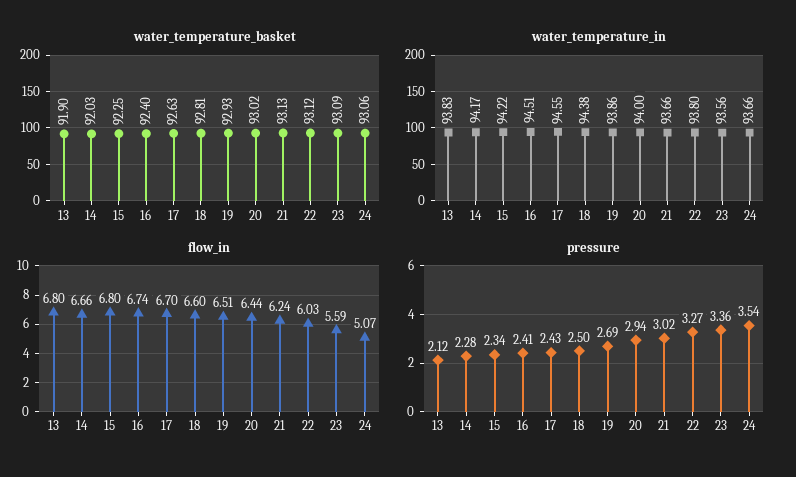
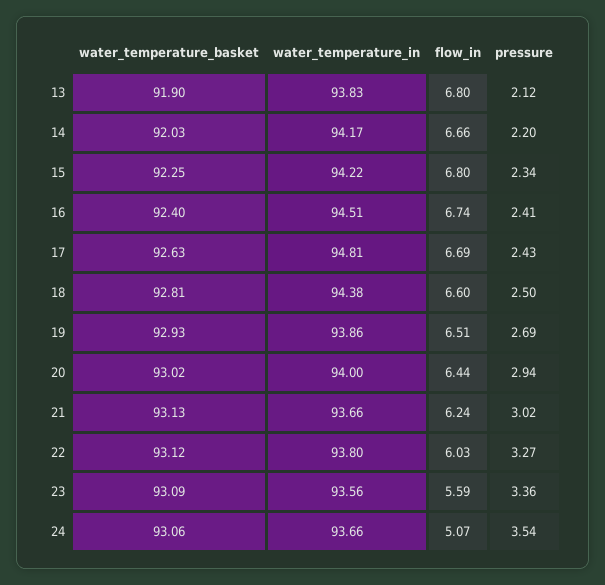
  {
    "water_temperature_basket": {
      "13": 91.9,
      "14": 92.03,
      "15": 92.25,
      "16": 92.4,
      "17": 92.63,
      "18": 92.81,
      "19": 92.93,
      "20": 93.02,
      "21": 93.13,
      "22": 93.12,
      "23": 93.09,
      "24": 93.06
    },
    "water_temperature_in": {
      "13": 93.83,
      "14": 94.17,
      "15": 94.22,
      "16": 94.51,
-     "17": 94.55,
+     "17": 94.81,
      "18": 94.38,
      "19": 93.86,
      "20": 94,
      "21": 93.66,
      "22": 93.8,
      "23": 93.56,
      "24": 93.66
    },
    "flow_in": {
      "13": 6.8,
      "14": 6.66,
      "15": 6.8,
      "16": 6.74,
-     "17": 6.7,
+     "17": 6.69,
      "18": 6.6,
      "19": 6.51,
      "20": 6.44,
      "21": 6.24,
      "22": 6.03,
      "23": 5.59,
      "24": 5.07
    },
    "pressure": {
      "13": 2.12,
-     "14": 2.28,
+     "14": 2.2,
      "15": 2.34,
      "16": 2.41,
      "17": 2.43,
      "18": 2.5,
      "19": 2.69,
      "20": 2.94,
      "21": 3.02,
      "22": 3.27,
      "23": 3.36,
      "24": 3.54
    }
  }

